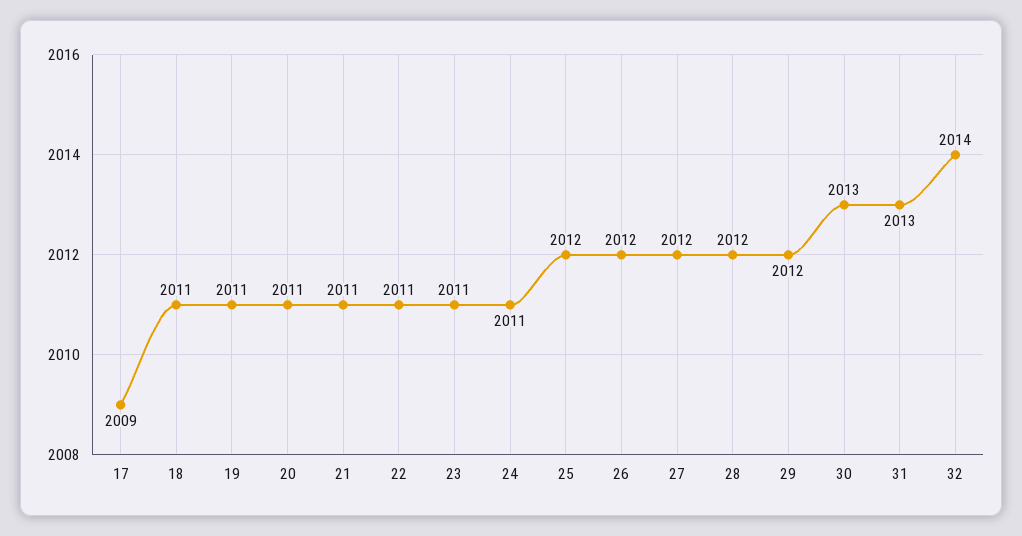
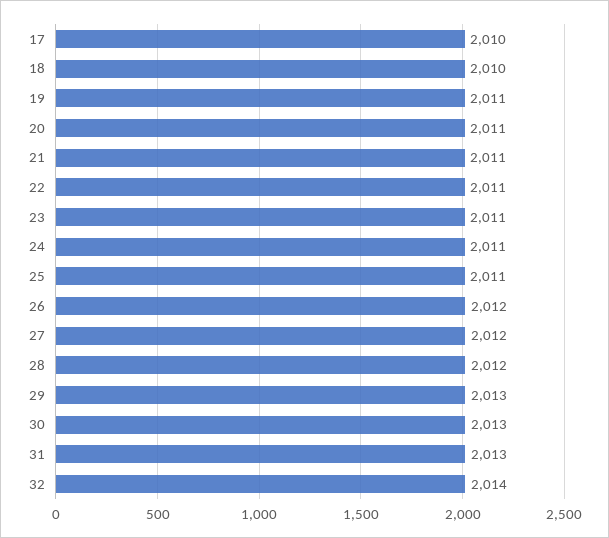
  {
-   "17": 2009,
+   "17": 2010,
-   "18": 2011,
+   "18": 2010,
    "19": 2011,
    "20": 2011,
    "21": 2011,
    "22": 2011,
    "23": 2011,
    "24": 2011,
-   "25": 2012,
+   "25": 2011,
    "26": 2012,
    "27": 2012,
    "28": 2012,
-   "29": 2012,
+   "29": 2013,
    "30": 2013,
    "31": 2013,
    "32": 2014
  }

